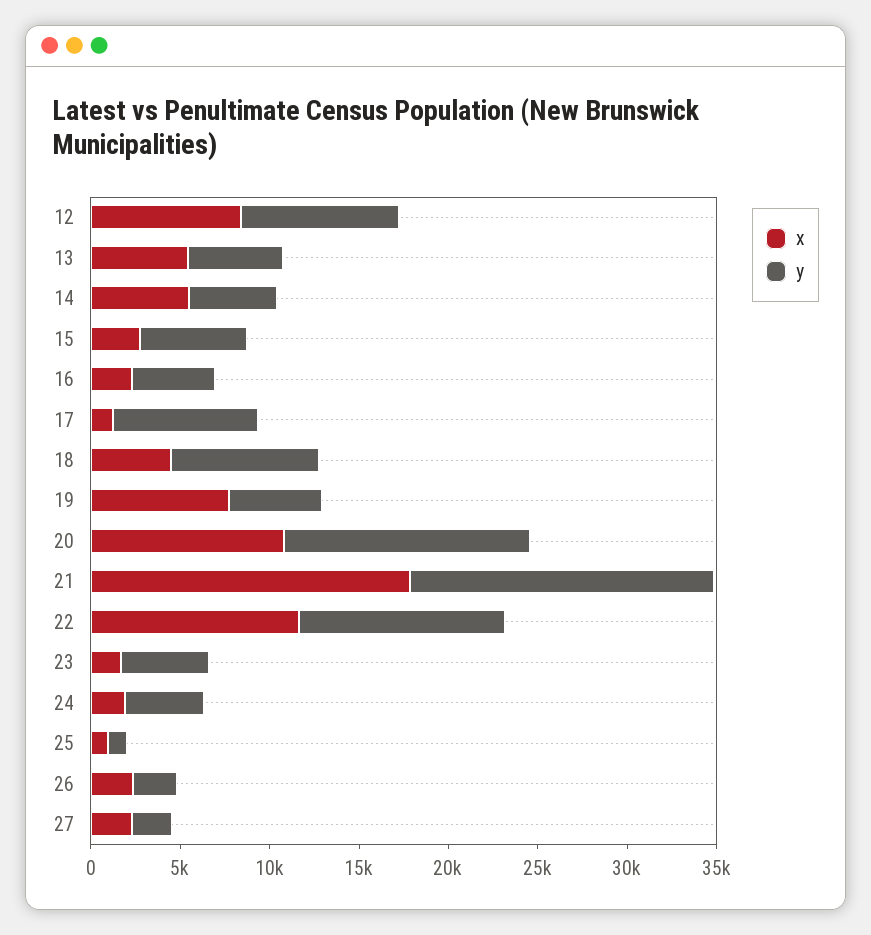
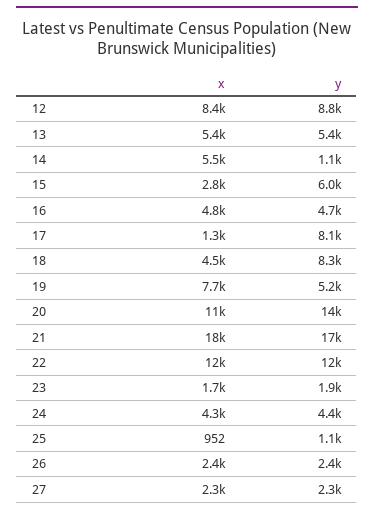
  {
    "x": {
      "12": 8400,
      "13": 5400,
      "14": 5500,
      "15": 2800,
-     "16": 2000,
+     "16": 4800,
      "17": 1300,
      "18": 4500,
      "19": 7700,
      "20": 11000,
      "21": 18000,
      "22": 12000,
      "23": 1700,
-     "24": 2000,
+     "24": 4300,
      "25": 952,
      "26": 2400,
      "27": 2300
    },
    "y": {
      "12": 8800,
      "13": 5400,
-     "14": 5000,
+     "14": 1100,
      "15": 6000,
      "16": 4700,
      "17": 8100,
      "18": 8300,
      "19": 5200,
      "20": 14000,
      "21": 17000,
      "22": 12000,
-     "23": 5000,
+     "23": 1900,
      "24": 4400,
      "25": 1100,
      "26": 2400,
      "27": 2300
    }
  }

